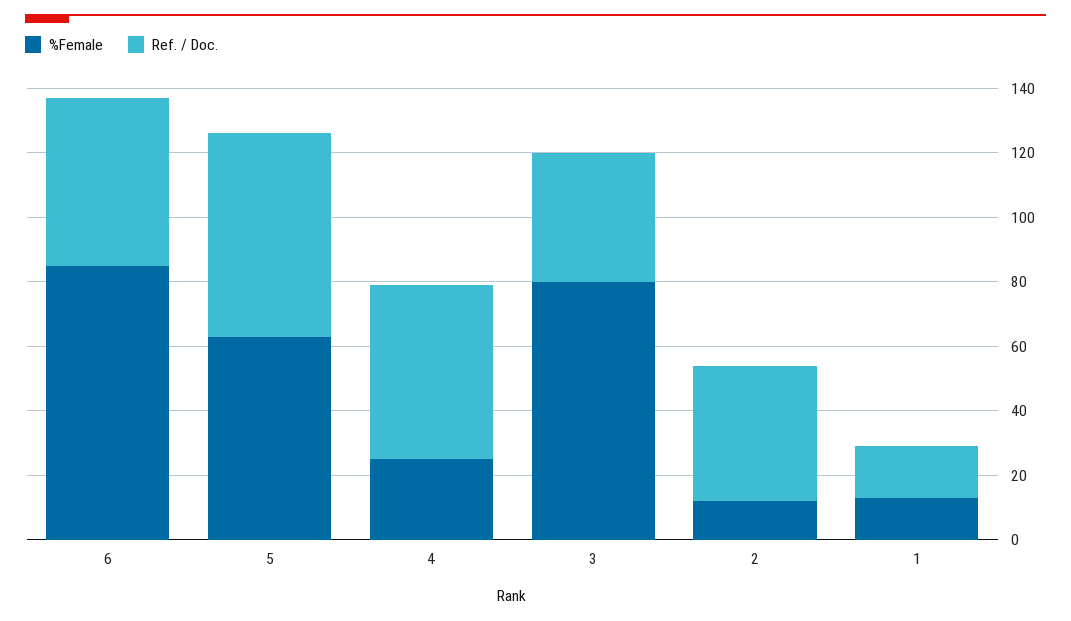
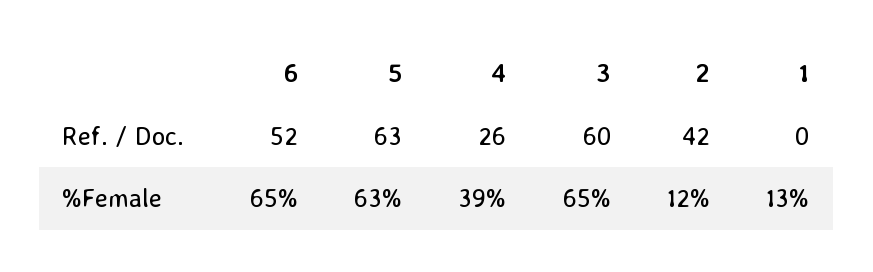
  {
    "%Female": {
-     "6": 85,
+     "6": 65,
      "5": 63,
-     "4": 25,
+     "4": 39,
-     "3": 80,
+     "3": 65,
      "2": 12,
      "1": 13
    },
    "Ref. / Doc.": {
      "6": 52,
      "5": 63,
-     "4": 55,
+     "4": 26,
-     "3": 40,
+     "3": 60,
      "2": 42,
-     "1": 15
+     "1": 0
    }
  }

